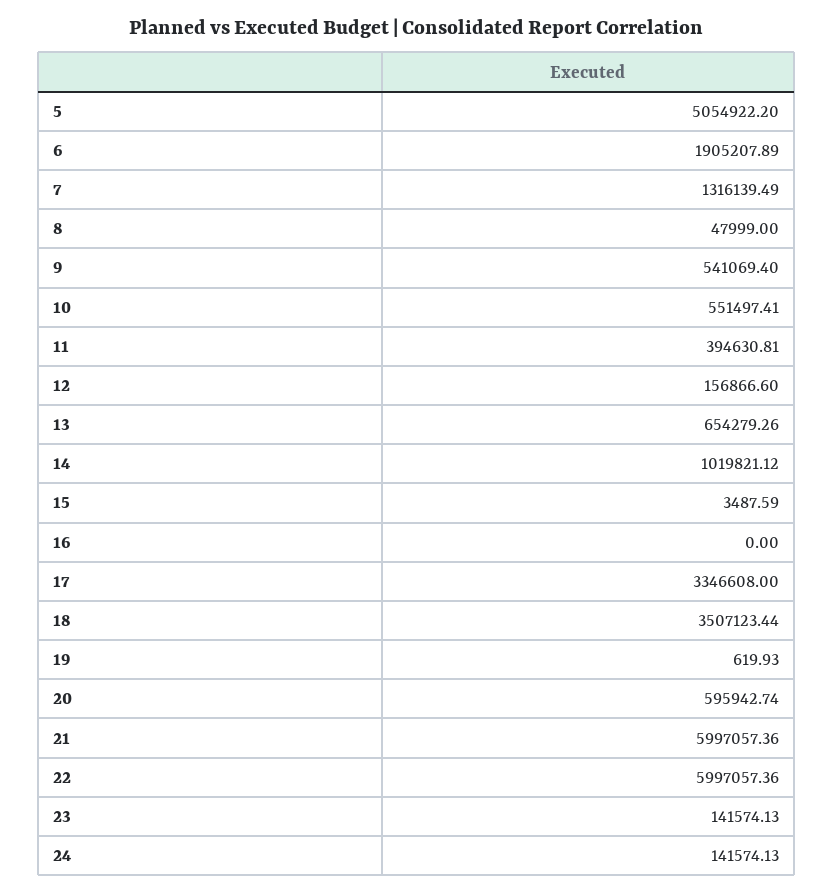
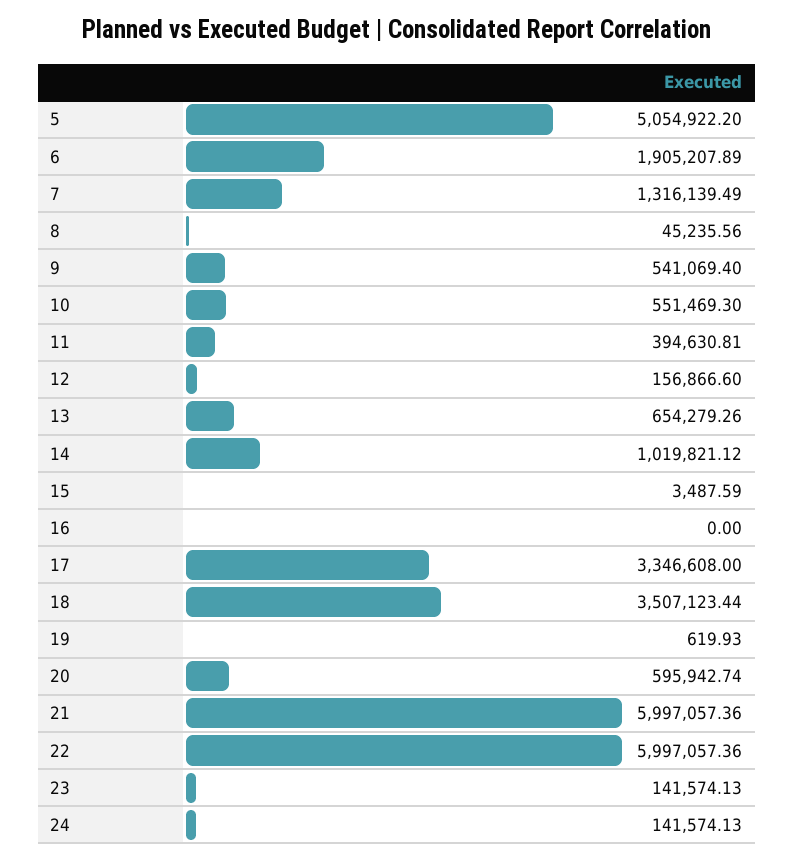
  {
    "5": 5054922.2,
    "6": 1905207.89,
    "7": 1316139.49,
-   "8": 47999,
+   "8": 45235.56,
    "9": 541069.4,
-   "10": 551497.41,
+   "10": 551469.3,
    "11": 394630.81,
    "12": 156866.6,
    "13": 654279.26,
    "14": 1019821.12,
    "15": 3487.59,
    "16": 0,
    "17": 3346608,
    "18": 3507123.44,
    "19": 619.93,
    "20": 595942.74,
    "21": 5997057.36,
    "22": 5997057.36,
    "23": 141574.13,
    "24": 141574.13
  }

